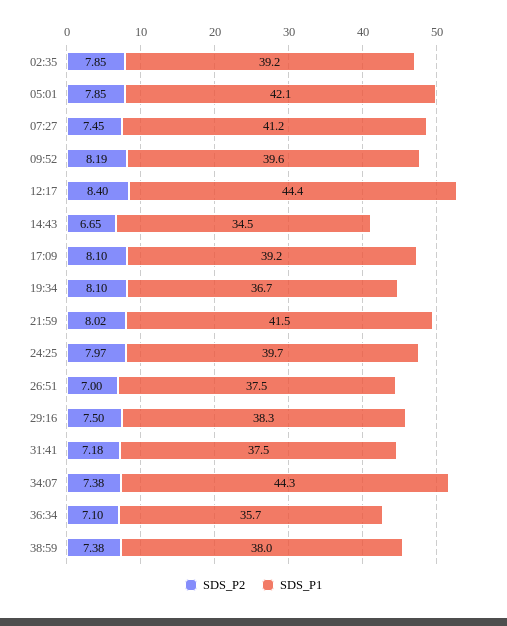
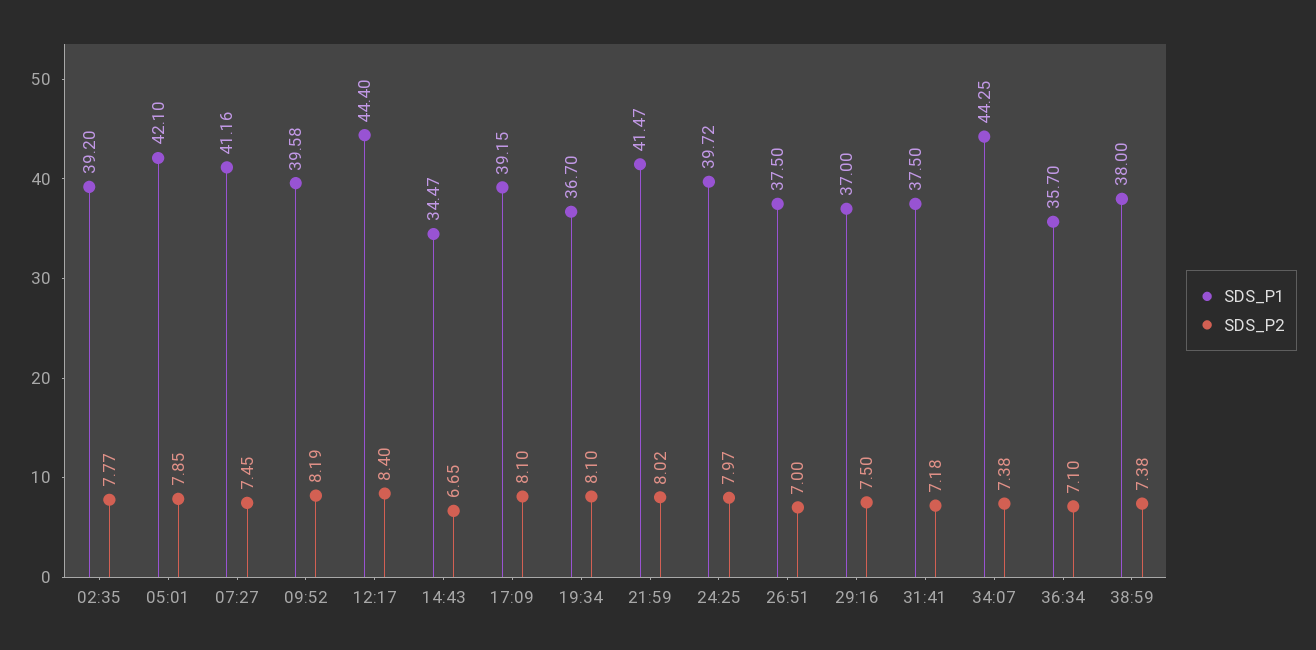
  {
    "SDS_P2": {
-     "02:35": 7.85,
+     "02:35": 7.77,
      "05:01": 7.85,
      "07:27": 7.45,
      "09:52": 8.19,
      "12:17": 8.4,
      "14:43": 6.65,
      "17:09": 8.1,
      "19:34": 8.1,
      "21:59": 8.02,
      "24:25": 7.97,
      "26:51": 7,
      "29:16": 7.5,
      "31:41": 7.18,
      "34:07": 7.38,
      "36:34": 7.1,
      "38:59": 7.38
    },
    "SDS_P1": {
      "02:35": 39.2,
      "05:01": 42.1,
      "07:27": 41.16,
      "09:52": 39.58,
      "12:17": 44.4,
      "14:43": 34.47,
      "17:09": 39.15,
      "19:34": 36.7,
      "21:59": 41.47,
      "24:25": 39.72,
      "26:51": 37.5,
-     "29:16": 38.3,
+     "29:16": 37,
      "31:41": 37.5,
      "34:07": 44.25,
      "36:34": 35.7,
      "38:59": 38
    }
  }

